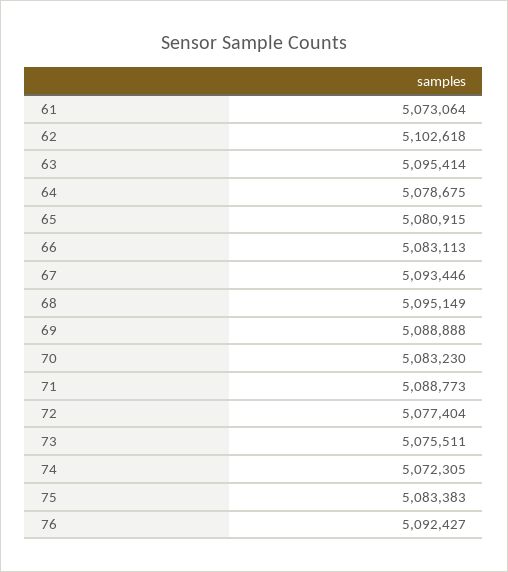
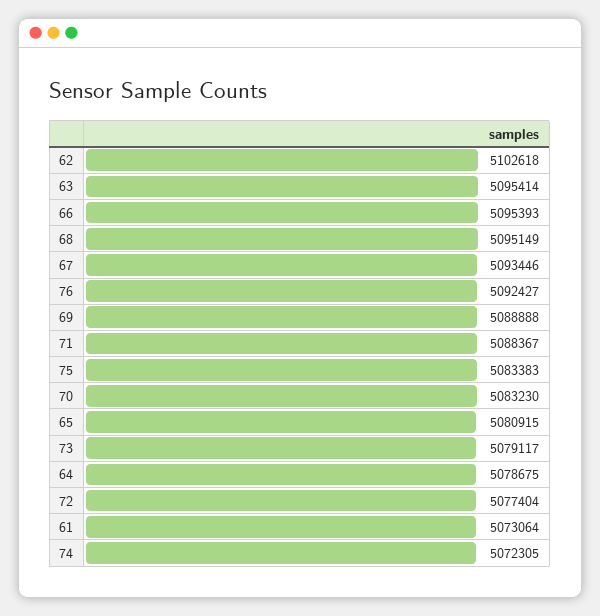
  {
    "61": 5073064,
    "62": 5102618,
    "63": 5095414,
    "64": 5078675,
    "65": 5080915,
-   "66": 5083113,
+   "66": 5095393,
    "67": 5093446,
    "68": 5095149,
    "69": 5088888,
    "70": 5083230,
-   "71": 5088773,
+   "71": 5088367,
    "72": 5077404,
-   "73": 5075511,
+   "73": 5079117,
    "74": 5072305,
    "75": 5083383,
    "76": 5092427
  }

